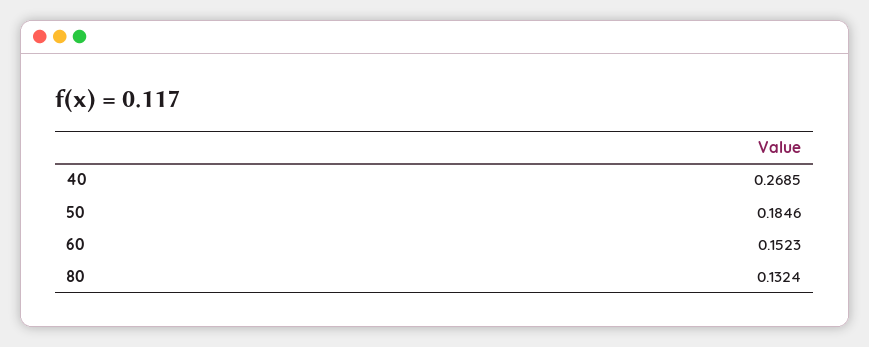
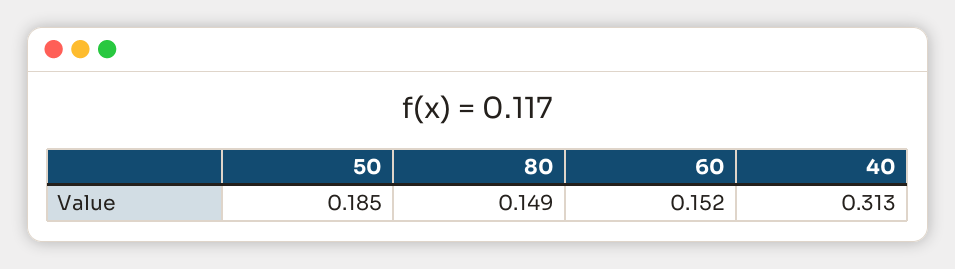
  {
-   "40": 0.2685,
+   "40": 0.313,
    "50": 0.1846,
    "60": 0.1523,
-   "80": 0.1324
+   "80": 0.149
  }

